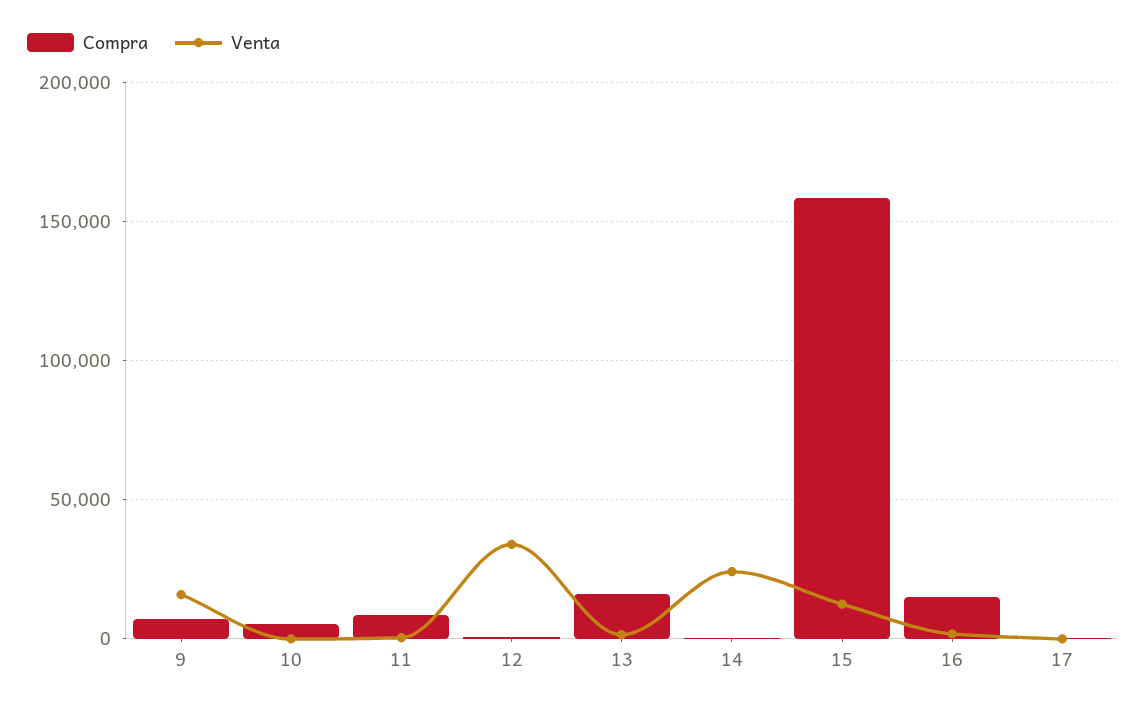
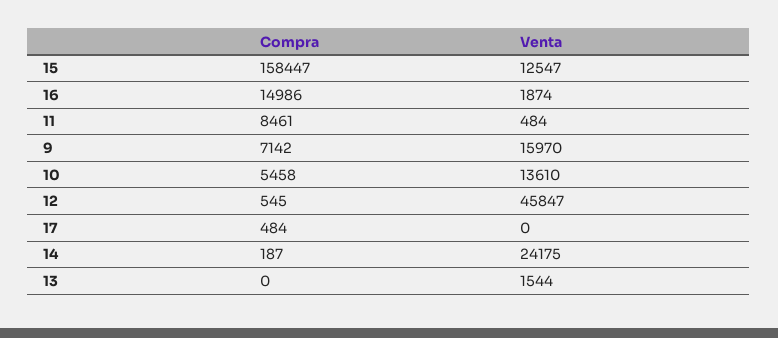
  {
    "Compra": {
      "9": 7142,
      "10": 5458,
      "11": 8461,
      "12": 545,
-     "13": 15000,
+     "13": 0,
      "14": 187,
      "15": 158447,
      "16": 14986,
      "17": 484
    },
    "Venta": {
      "9": 15970,
-     "10": 0,
+     "10": 13610,
      "11": 484,
-     "12": 35000,
+     "12": 45847,
      "13": 1544,
      "14": 24175,
      "15": 12547,
      "16": 1874,
      "17": 0
    }
  }

